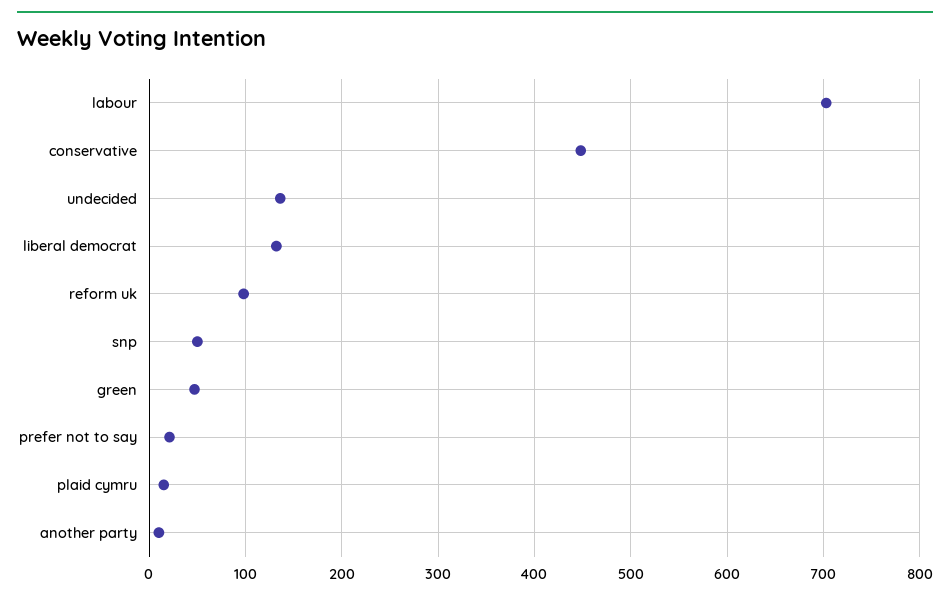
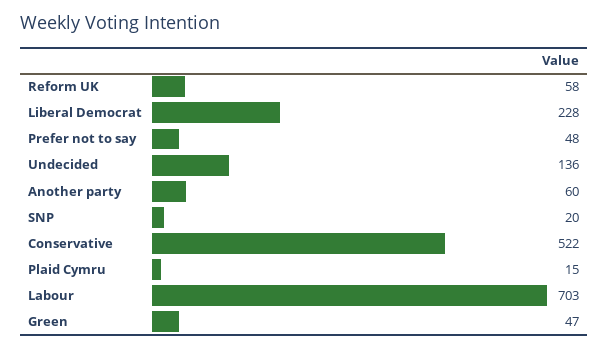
  {
    "labour": 703,
-   "conservative": 450,
+   "conservative": 522,
    "undecided": 136,
-   "liberal democrat": 130,
+   "liberal democrat": 228,
-   "reform uk": 100,
+   "reform uk": 58,
-   "snp": 50,
+   "snp": 20,
    "green": 47,
-   "prefer not to say": 20,
+   "prefer not to say": 48,
    "plaid cymru": 15,
-   "another party": 10
+   "another party": 60
  }

